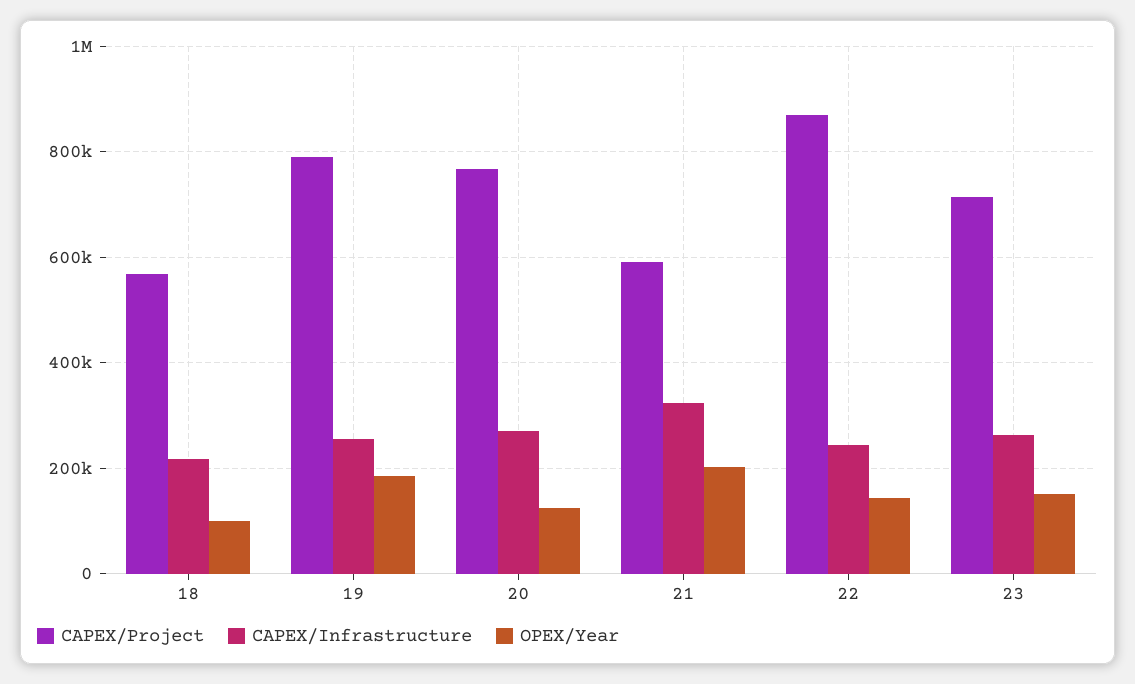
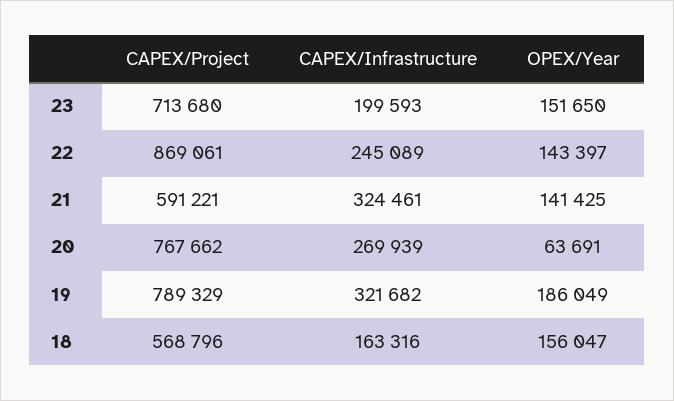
  {
    "CAPEX/Project": {
      "18": 568796,
      "19": 789329,
      "20": 767662,
      "21": 591221,
      "22": 869061,
      "23": 713680
    },
    "CAPEX/Infrastructure": {
-     "18": 220000,
+     "18": 163316,
-     "19": 260000,
+     "19": 321682,
      "20": 269939,
      "21": 324461,
      "22": 245089,
-     "23": 260000
+     "23": 199593
    },
    "OPEX/Year": {
-     "18": 100000,
+     "18": 156047,
      "19": 186049,
-     "20": 120000,
+     "20": 63691,
-     "21": 200000,
+     "21": 141425,
      "22": 143397,
      "23": 151650
    }
  }

